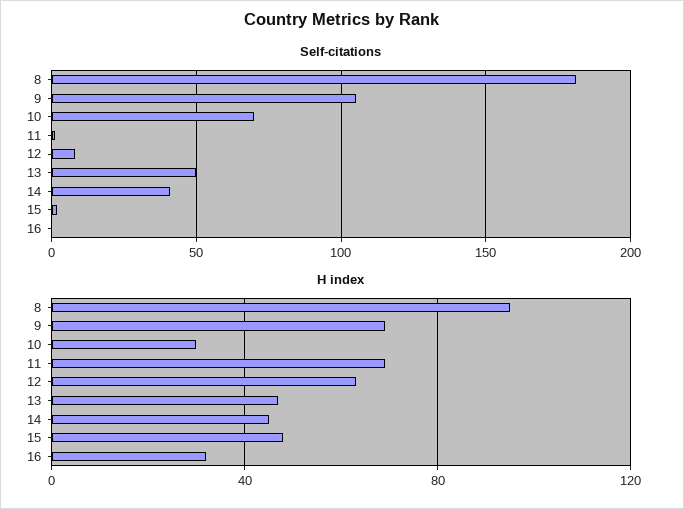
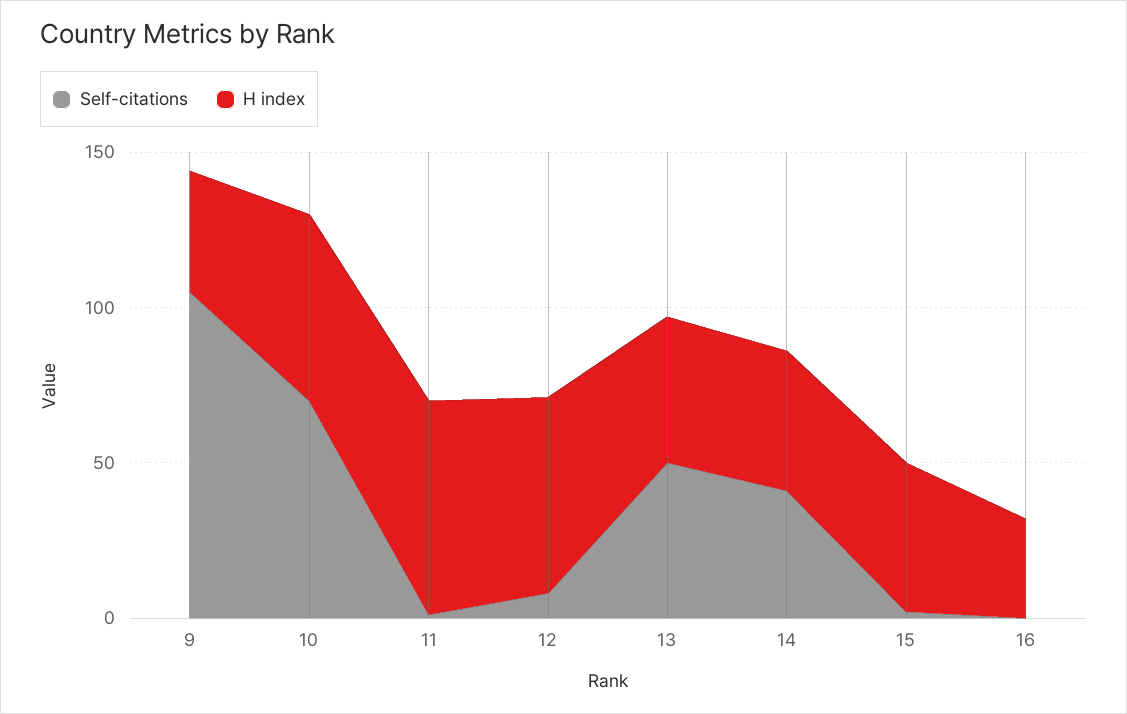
  {
    "Self-citations": {
-     "8": 180,
      "9": 105,
      "10": 70,
      "11": 0,
      "12": 10,
      "13": 50,
      "14": 40,
      "15": 0,
      "16": 0
    },
    "H index": {
-     "8": 95,
-     "9": 70,
+     "9": 40,
-     "10": 30,
+     "10": 60,
      "11": 70,
      "12": 65,
      "13": 45,
      "14": 45,
      "15": 50,
      "16": 30
    }
  }

